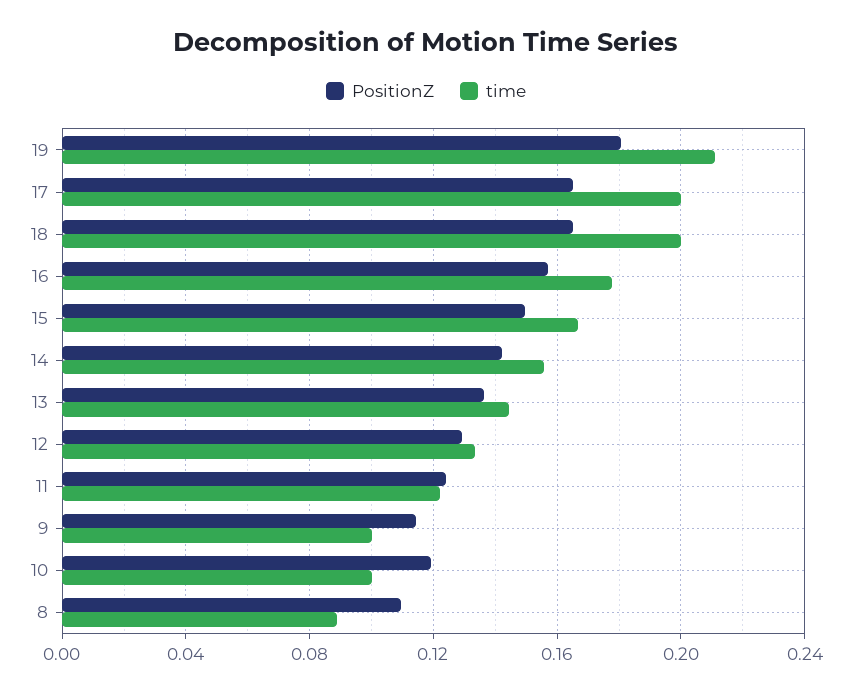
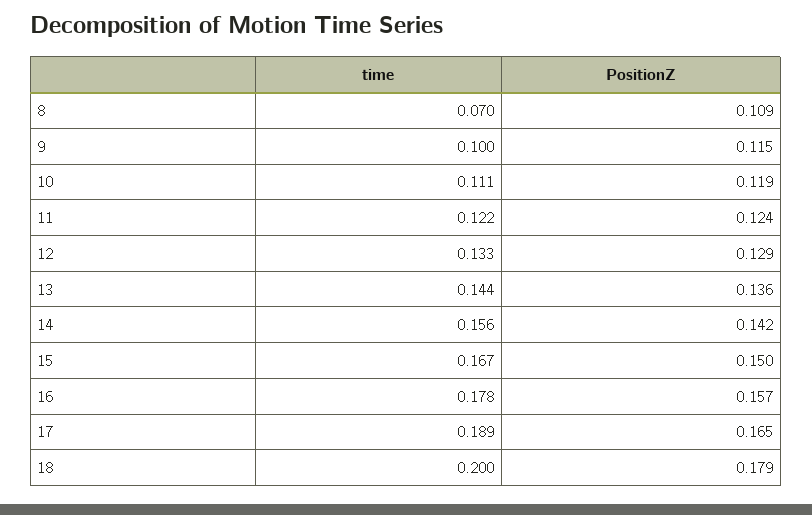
  {
    "PositionZ": {
-     "19": 0.18,
      "17": 0.165,
-     "18": 0.165,
+     "18": 0.179,
      "16": 0.157,
      "15": 0.15,
      "14": 0.142,
      "13": 0.136,
      "12": 0.129,
      "11": 0.124,
      "9": 0.115,
      "10": 0.119,
      "8": 0.109
    },
    "time": {
-     "19": 0.21,
-     "17": 0.2,
+     "17": 0.189,
      "18": 0.2,
      "16": 0.178,
      "15": 0.167,
      "14": 0.156,
      "13": 0.144,
      "12": 0.133,
      "11": 0.122,
      "9": 0.1,
-     "10": 0.1,
+     "10": 0.111,
-     "8": 0.09
+     "8": 0.07
    }
  }

